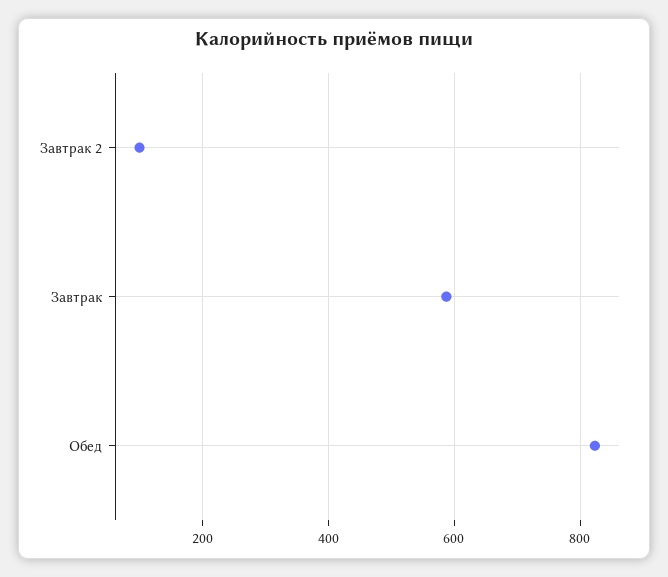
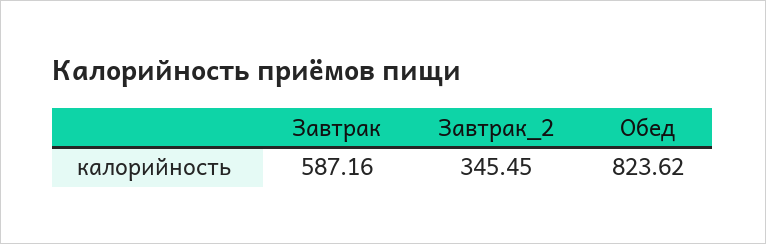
  {
-   "Завтрак 2": 100,
+   "Завтрак 2": 345.45,
    "Завтрак": 587.16,
    "Обед": 823.62
  }

